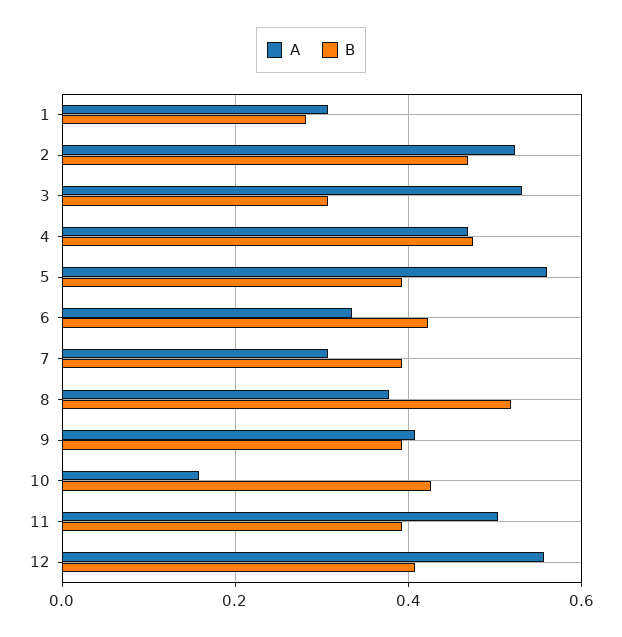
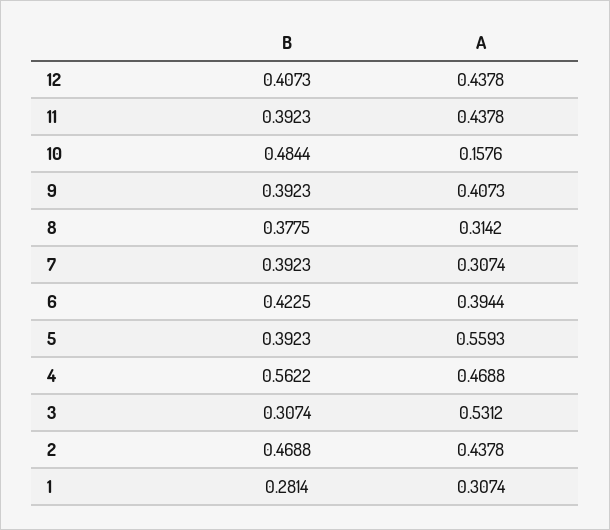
  {
    "A": {
      "1": 0.3074,
-     "2": 0.52,
+     "2": 0.4378,
      "3": 0.5312,
      "4": 0.4688,
      "5": 0.5593,
-     "6": 0.34,
+     "6": 0.3944,
      "7": 0.3074,
-     "8": 0.38,
+     "8": 0.3142,
      "9": 0.4073,
      "10": 0.1576,
-     "11": 0.5,
+     "11": 0.4378,
-     "12": 0.56
+     "12": 0.4378
    },
    "B": {
      "1": 0.2814,
      "2": 0.4688,
      "3": 0.3074,
-     "4": 0.48,
+     "4": 0.5622,
      "5": 0.3923,
      "6": 0.4225,
      "7": 0.3923,
-     "8": 0.52,
+     "8": 0.3775,
      "9": 0.3923,
-     "10": 0.42,
+     "10": 0.4844,
      "11": 0.3923,
      "12": 0.4073
    }
  }

